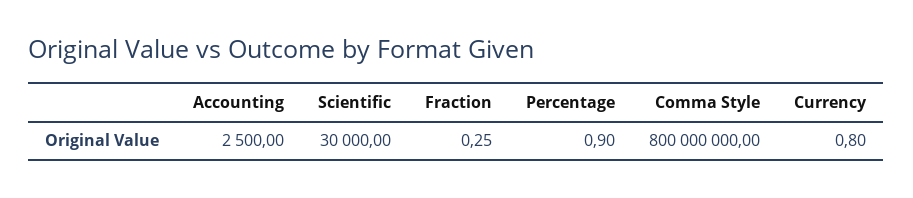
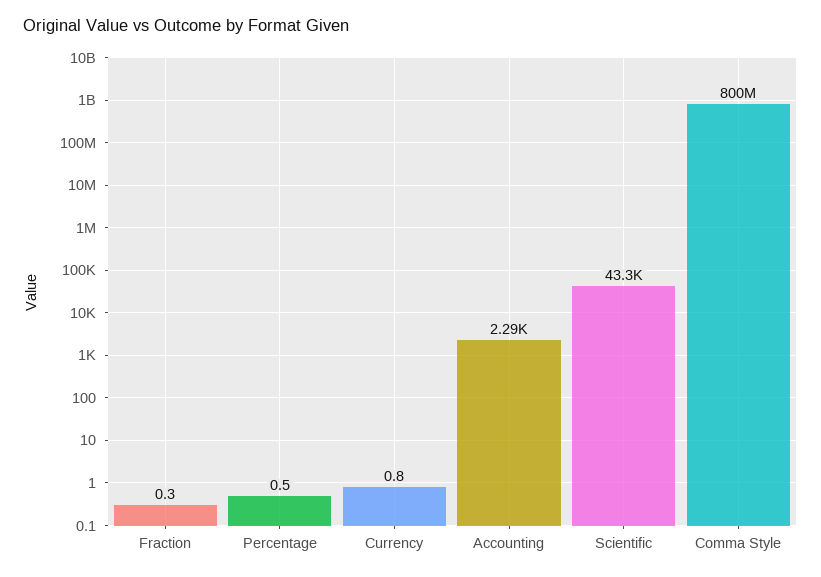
  {
-   "Accounting": 2500,
+   "Accounting": 2290,
-   "Scientific": 30000,
+   "Scientific": 43300,
    "Fraction": 0.25,
-   "Percentage": 0.9,
+   "Percentage": 0.5,
    "Comma Style": 800000000,
    "Currency": 0.8
  }

